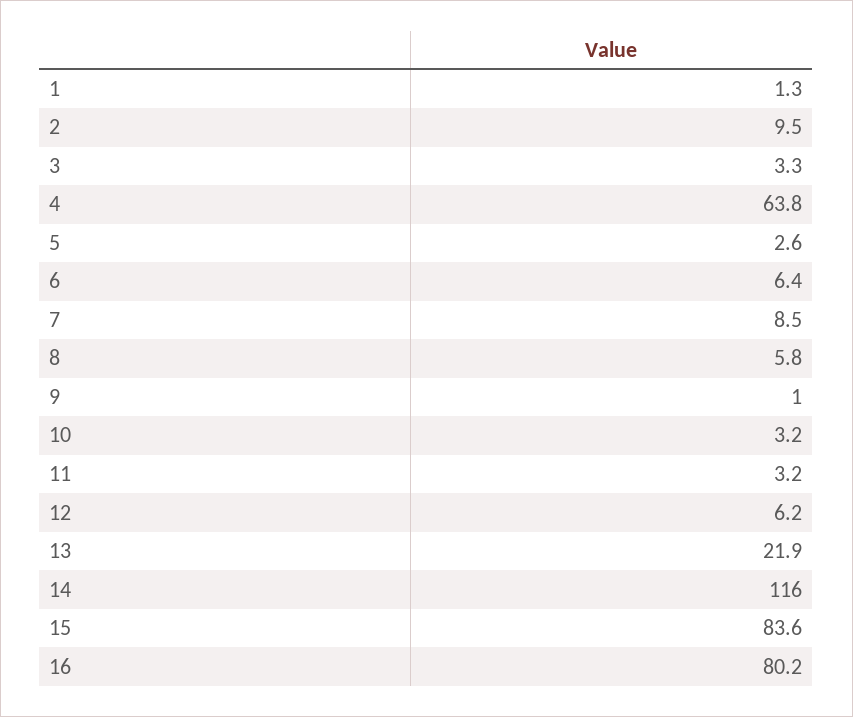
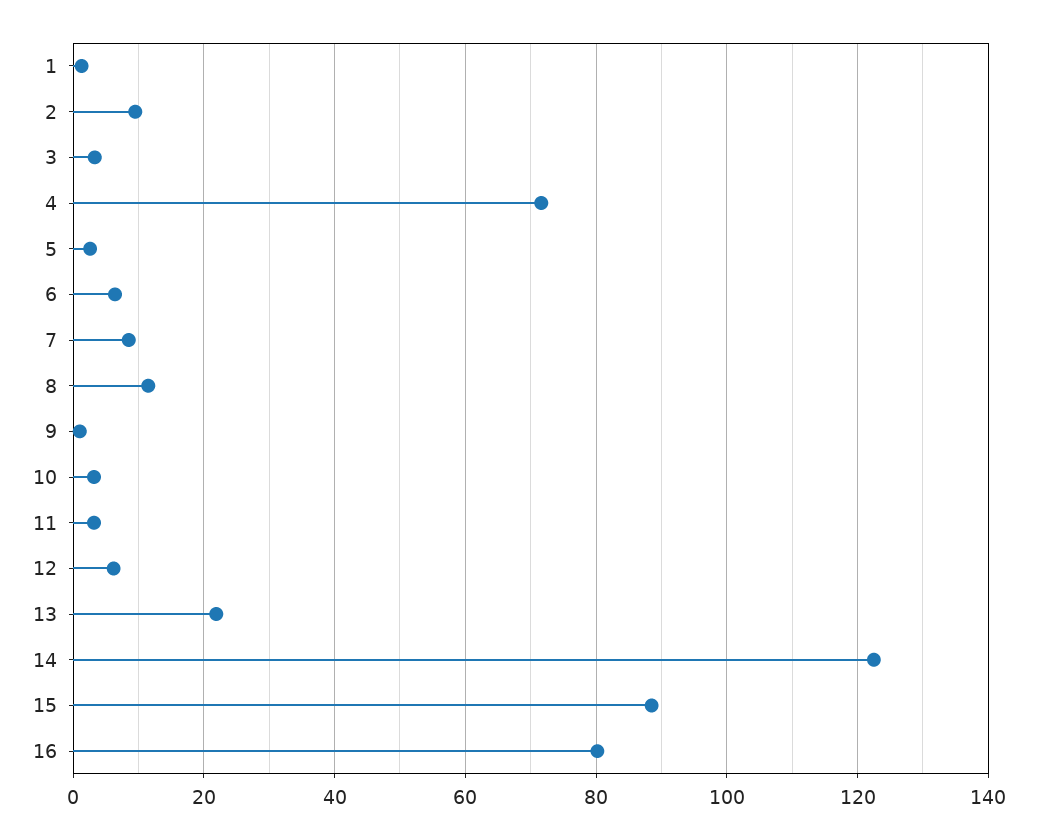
  {
    "1": 1.3,
    "2": 9.5,
    "3": 3.3,
-   "4": 63.8,
+   "4": 72,
    "5": 2.6,
    "6": 6.4,
    "7": 8.5,
-   "8": 5.8,
+   "8": 12,
    "9": 1,
    "10": 3.2,
    "11": 3.2,
    "12": 6.2,
    "13": 21.9,
-   "14": 116,
+   "14": 122,
-   "15": 83.6,
+   "15": 88,
    "16": 80.2
  }

